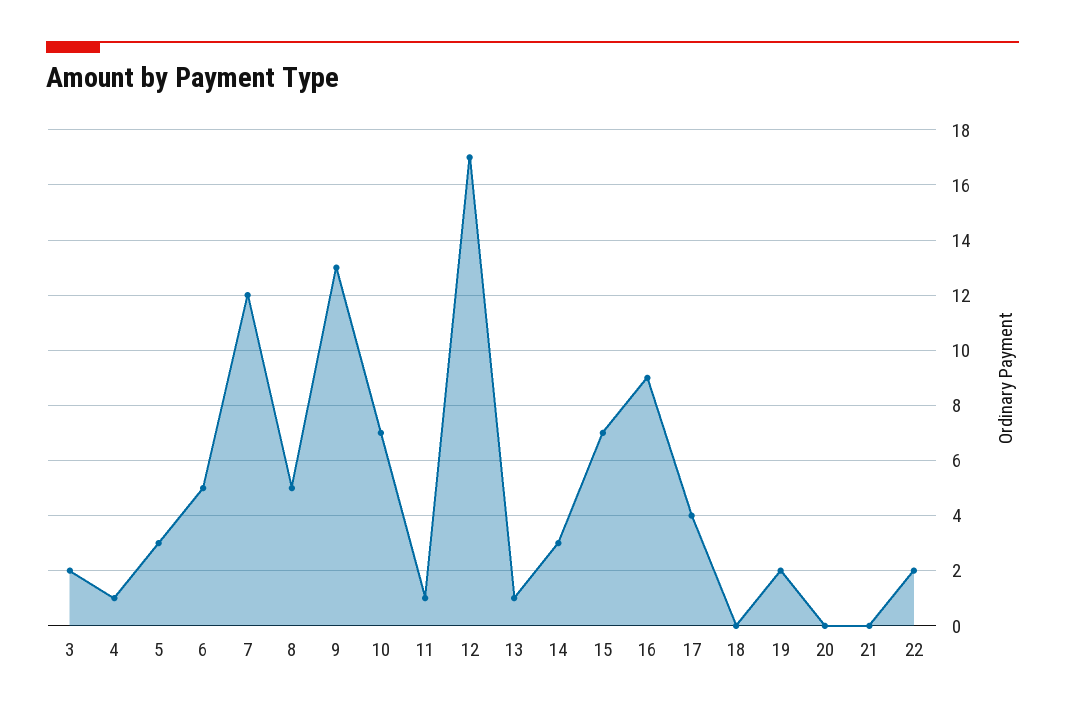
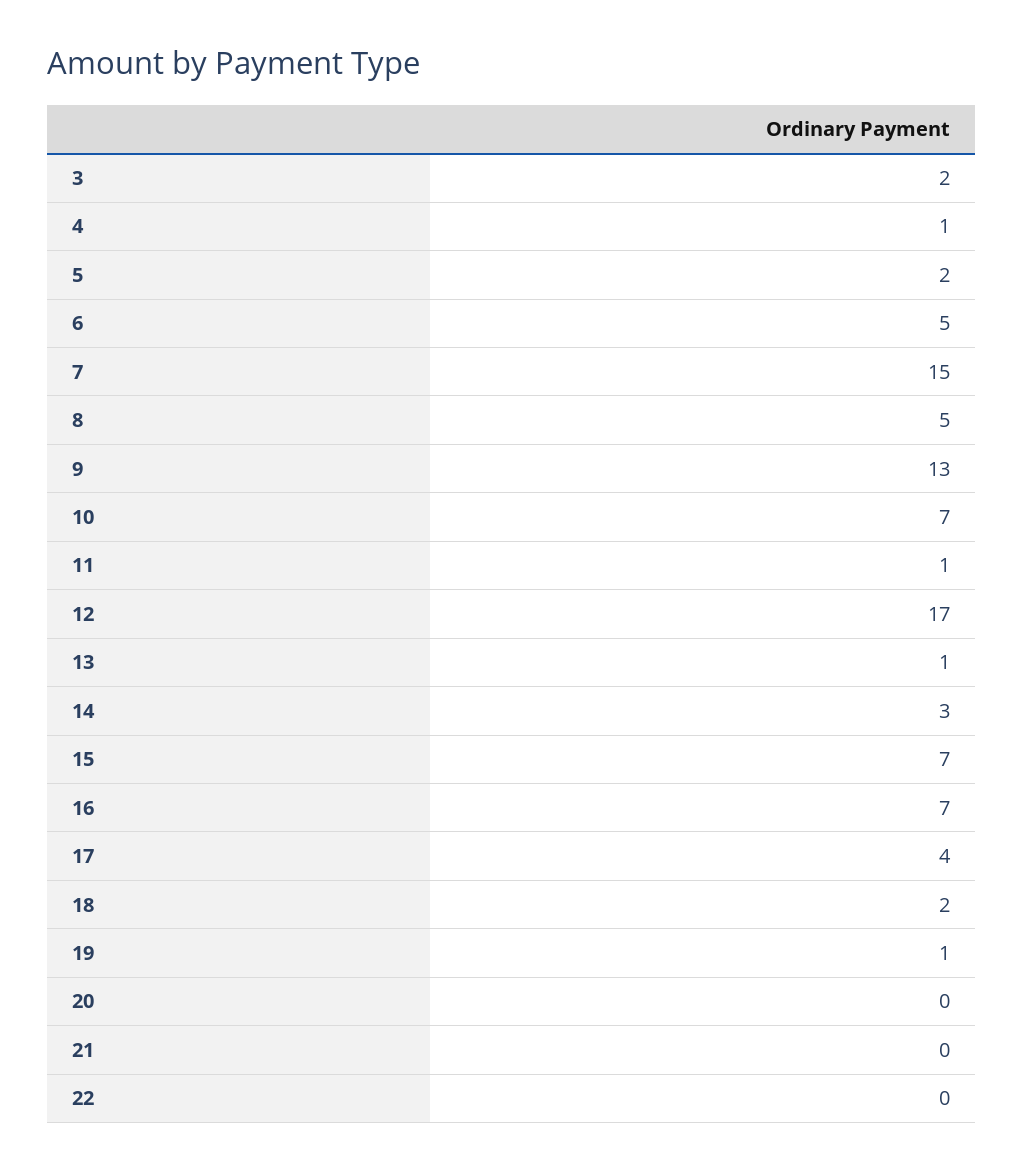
  {
    "3": 2,
    "4": 1,
-   "5": 3,
+   "5": 2,
    "6": 5,
-   "7": 12,
+   "7": 15,
    "8": 5,
    "9": 13,
    "10": 7,
    "11": 1,
    "12": 17,
    "13": 1,
    "14": 3,
    "15": 7,
-   "16": 9,
+   "16": 7,
    "17": 4,
-   "18": 0,
+   "18": 2,
-   "19": 2,
+   "19": 1,
    "20": 0,
    "21": 0,
-   "22": 2
+   "22": 0
  }

